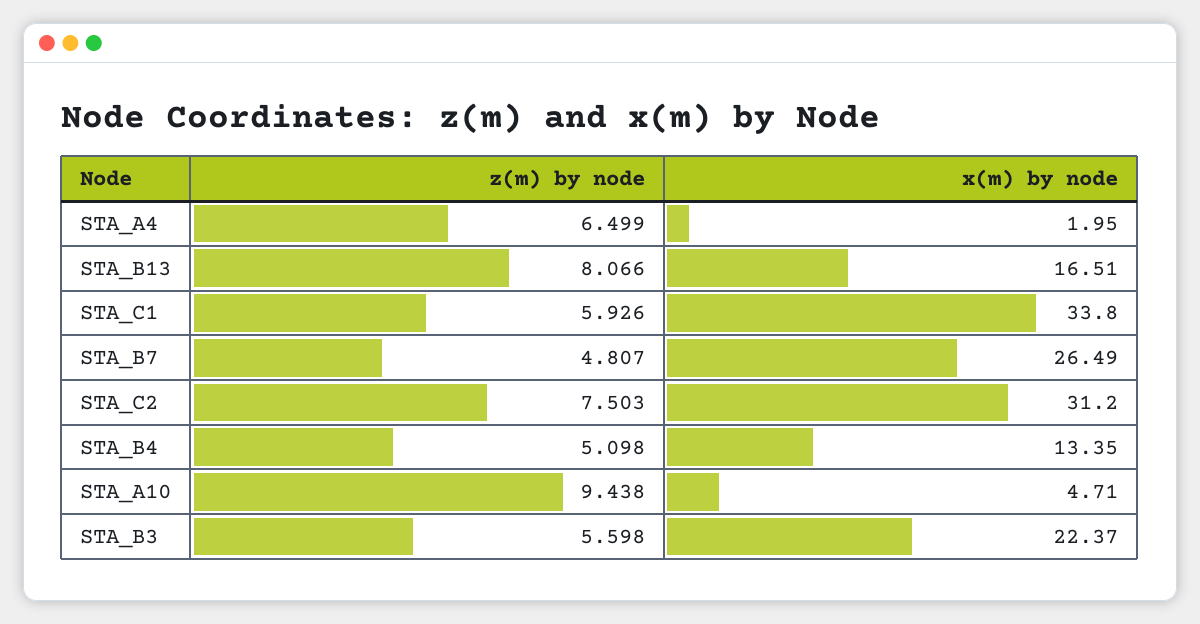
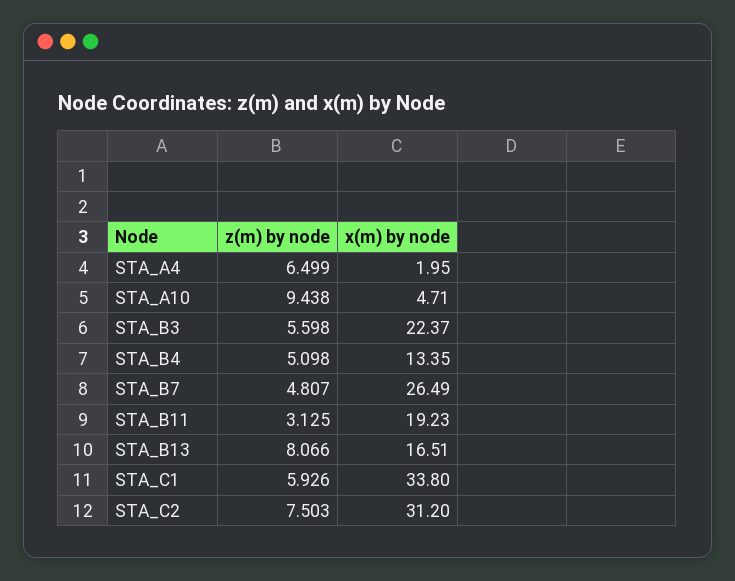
  {
    "z(m) by node": {
      "STA_A4": 6.499,
      "STA_B13": 8.066,
      "STA_C1": 5.926,
      "STA_B7": 4.807,
      "STA_C2": 7.503,
      "STA_B4": 5.098,
      "STA_A10": 9.438,
-     "STA_B3": 5.598
+     "STA_B3": 5.598,
+     "STA_B11": 3.125
    },
    "x(m) by node": {
      "STA_A4": 1.95,
      "STA_B13": 16.51,
      "STA_C1": 33.8,
      "STA_B7": 26.49,
      "STA_C2": 31.2,
      "STA_B4": 13.35,
      "STA_A10": 4.71,
-     "STA_B3": 22.37
+     "STA_B3": 22.37,
+     "STA_B11": 19.23
    }
  }

